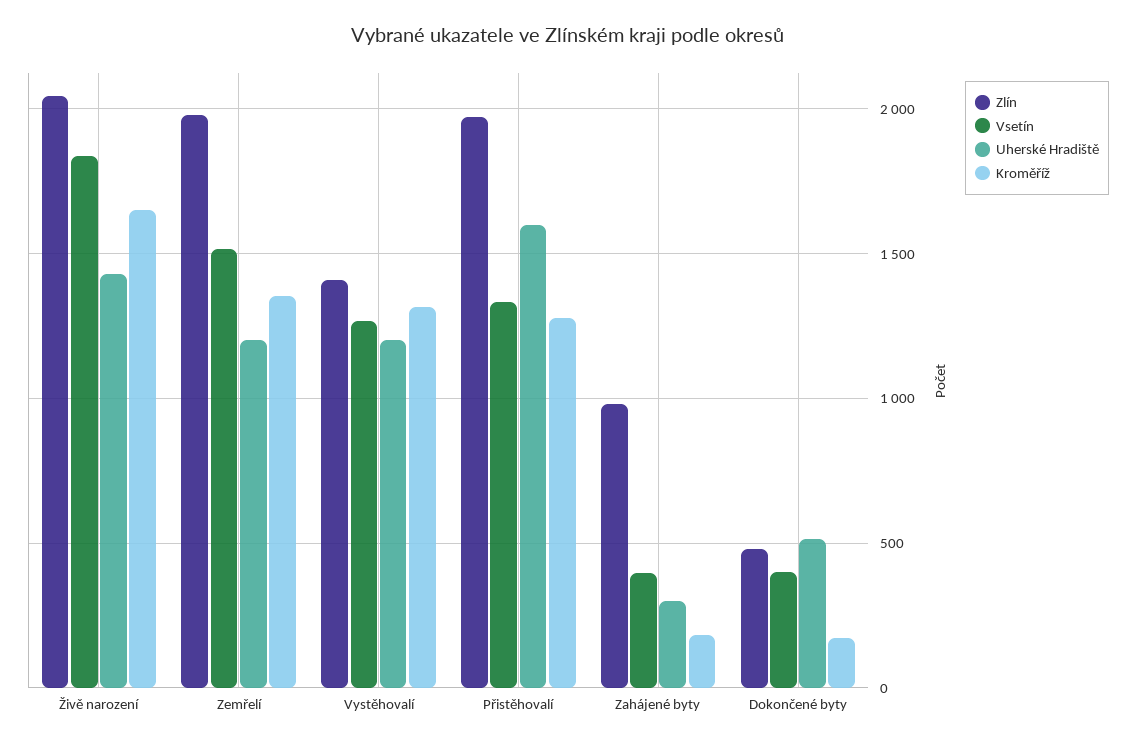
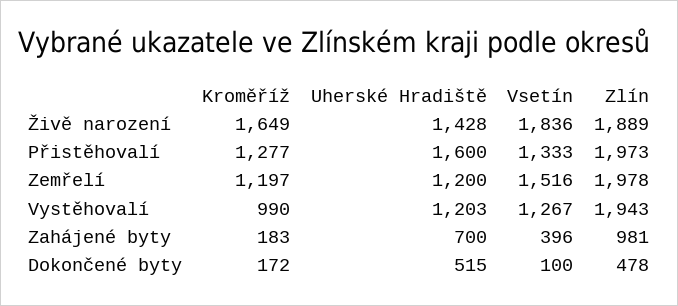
  {
    "Zlín": {
-     "Živě narození": 2050,
+     "Živě narození": 1889,
      "Zemřelí": 1978,
-     "Vystěhovalí": 1400,
+     "Vystěhovalí": 1943,
      "Přistěhovalí": 1973,
      "Zahájené byty": 981,
      "Dokončené byty": 478
    },
    "Vsetín": {
      "Živě narození": 1836,
      "Zemřelí": 1516,
      "Vystěhovalí": 1267,
      "Přistěhovalí": 1333,
      "Zahájené byty": 396,
-     "Dokončené byty": 400
+     "Dokončené byty": 100
    },
    "Uherské Hradiště": {
      "Živě narození": 1428,
      "Zemřelí": 1200,
      "Vystěhovalí": 1203,
      "Přistěhovalí": 1600,
-     "Zahájené byty": 300,
+     "Zahájené byty": 700,
      "Dokončené byty": 515
    },
    "Kroměříž": {
      "Živě narození": 1649,
-     "Zemřelí": 1350,
+     "Zemřelí": 1197,
-     "Vystěhovalí": 1300,
+     "Vystěhovalí": 990,
      "Přistěhovalí": 1277,
      "Zahájené byty": 183,
      "Dokončené byty": 172
    }
  }

